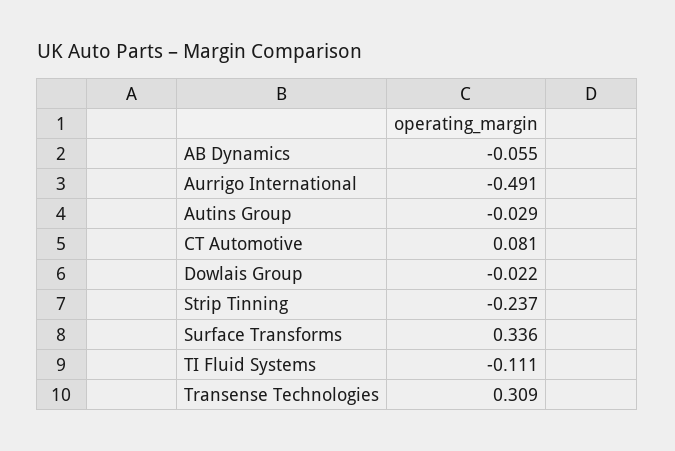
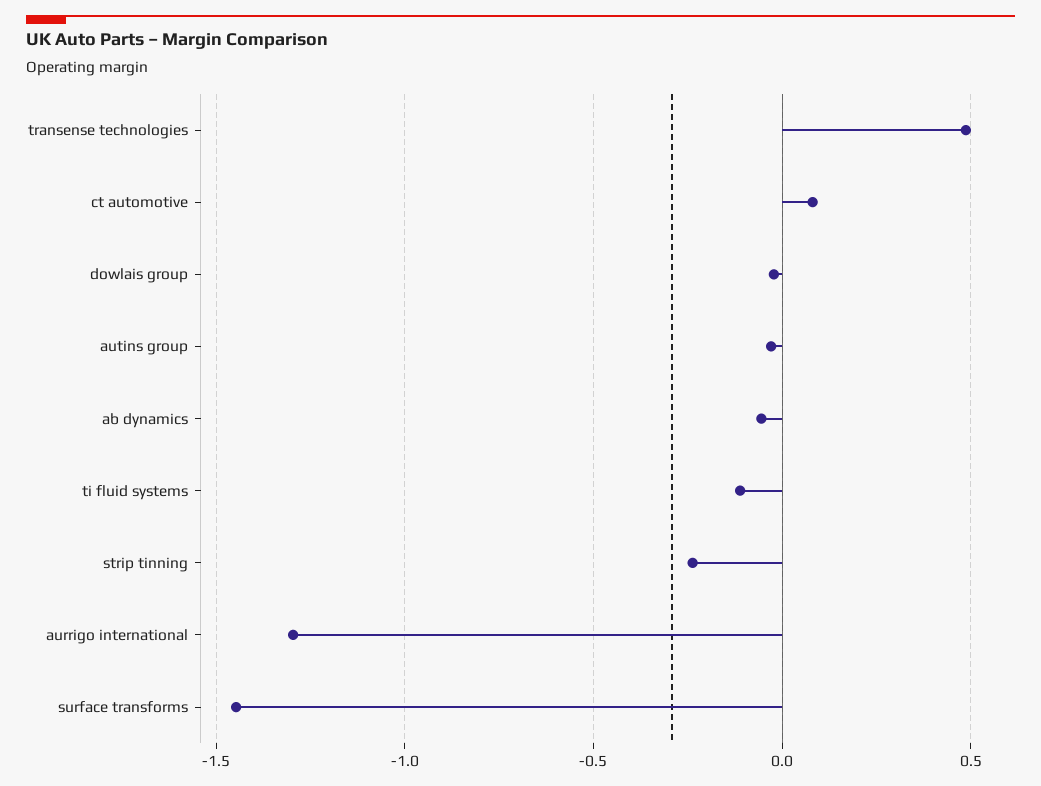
  {
    "AB Dynamics": -0.055,
-   "Aurrigo International": -0.491,
+   "Aurrigo International": -1.3,
    "Autins Group": -0.029,
    "CT Automotive": 0.081,
    "Dowlais Group": -0.022,
    "Strip Tinning": -0.237,
-   "Surface Transforms": 0.336,
+   "Surface Transforms": -1.45,
    "TI Fluid Systems": -0.111,
-   "Transense Technologies": 0.309
+   "Transense Technologies": 0.5
  }

